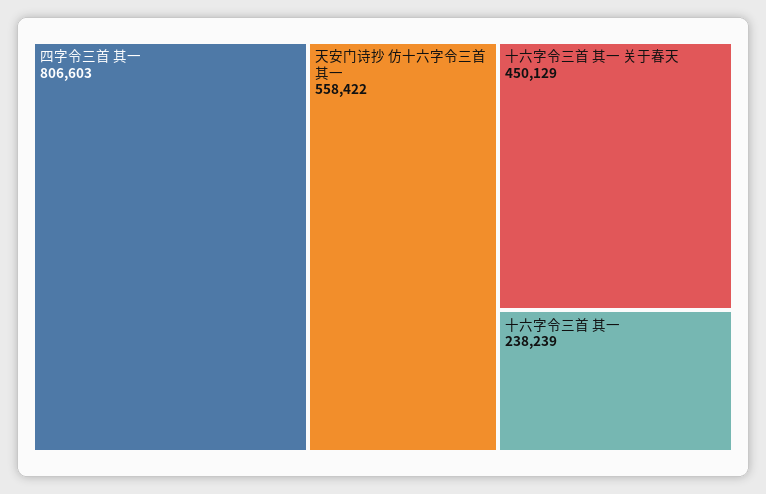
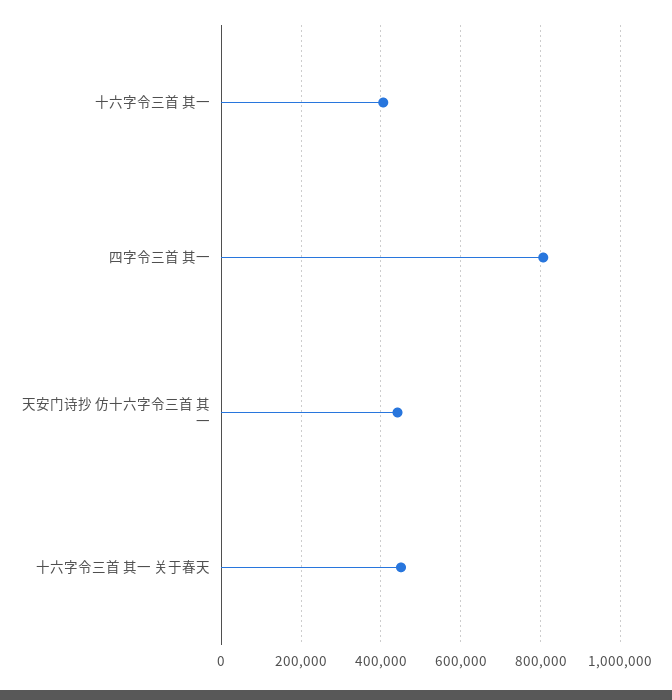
  {
    "四字令三首 其一": 806603,
-   "天安门诗抄 仿十六字令三首 其一": 558422,
+   "天安门诗抄 仿十六字令三首 其一": 440000,
    "十六字令三首 其一 关于春天": 450129,
-   "十六字令三首 其一": 238239
+   "十六字令三首 其一": 400000
  }

